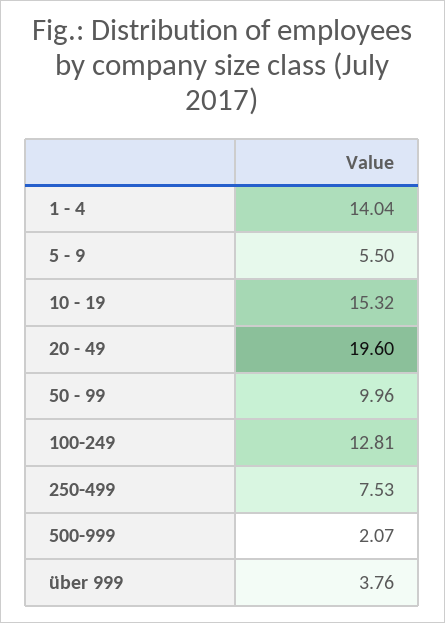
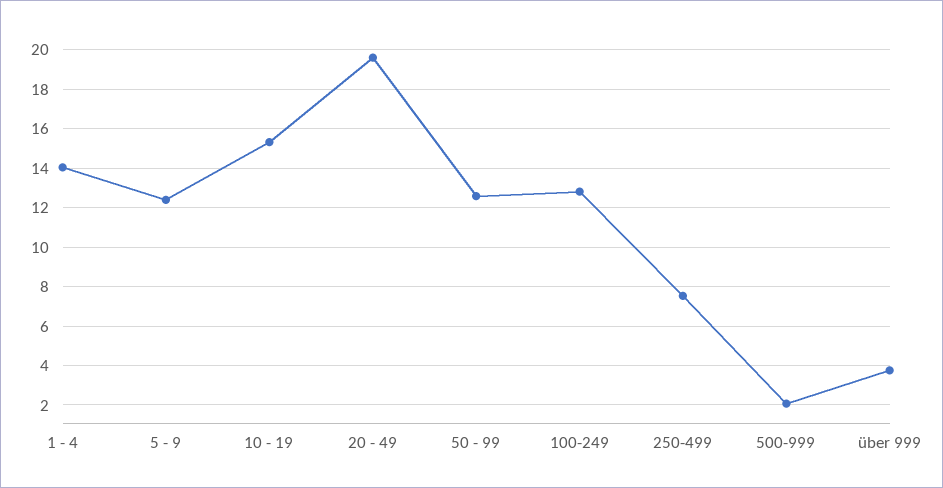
  {
    "1 - 4": 14.04,
-   "5 - 9": 5.5,
+   "5 - 9": 12.5,
    "10 - 19": 15.32,
    "20 - 49": 19.6,
-   "50 - 99": 9.96,
+   "50 - 99": 12.5,
    "100-249": 12.81,
    "250-499": 7.53,
    "500-999": 2.07,
    "über 999": 3.76
  }

